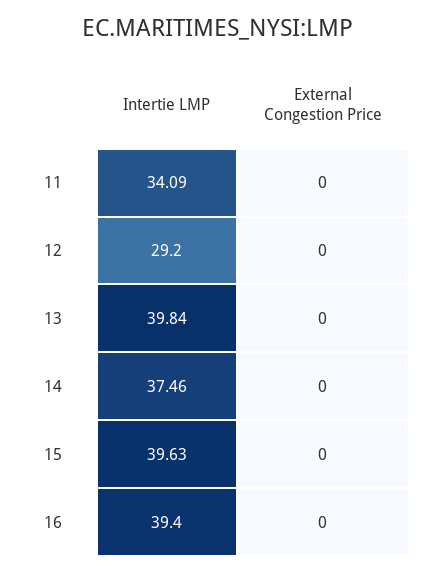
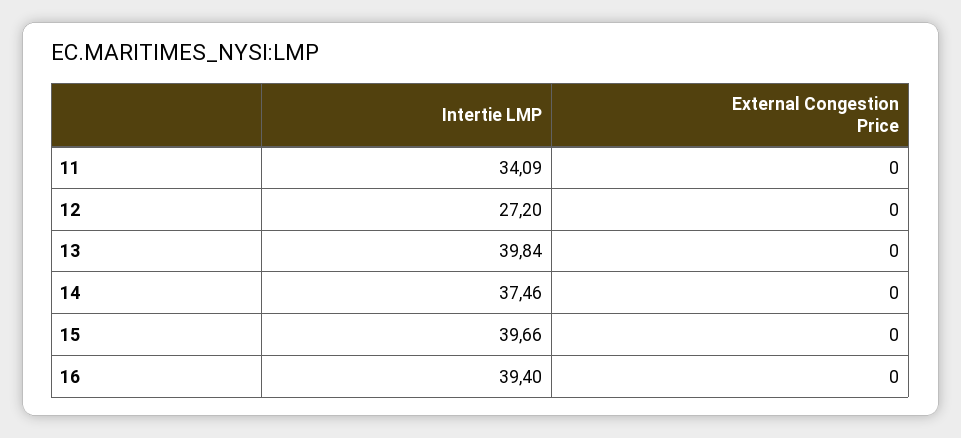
  {
    "Intertie LMP": {
      "11": 34.09,
-     "12": 29.2,
+     "12": 27.2,
      "13": 39.84,
      "14": 37.46,
-     "15": 39.63,
+     "15": 39.66,
      "16": 39.4
    },
    "External Congestion Price": {
      "11": 0,
      "12": 0,
      "13": 0,
      "14": 0,
      "15": 0,
      "16": 0
    }
  }

